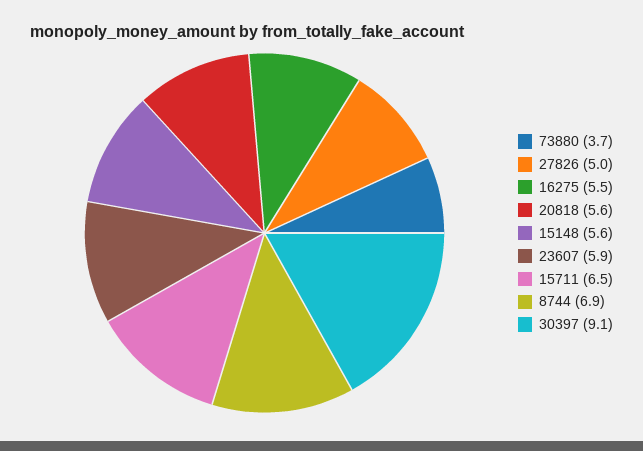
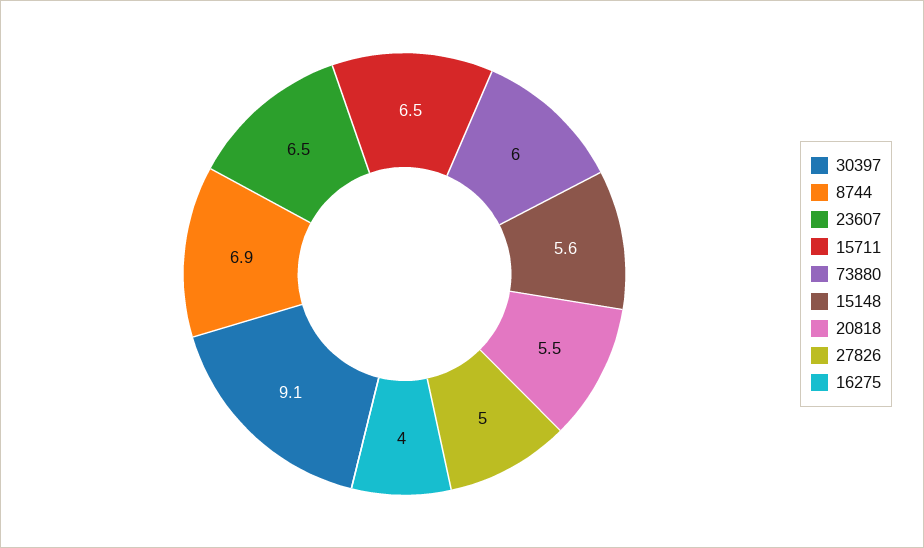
  {
-   "73880": 3.7,
+   "73880": 6,
    "27826": 5,
-   "16275": 5.5,
+   "16275": 4,
-   "20818": 5.6,
+   "20818": 5.5,
    "15148": 5.6,
-   "23607": 5.9,
+   "23607": 6.5,
    "15711": 6.5,
    "8744": 6.9,
    "30397": 9.1
  }

